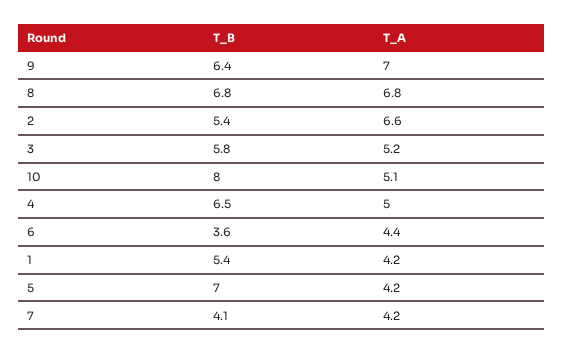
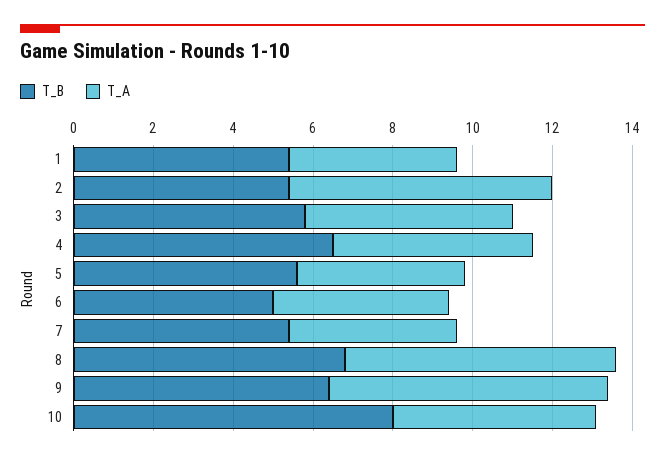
  {
    "T_B": {
      "9": 6.4,
      "8": 6.8,
      "2": 5.4,
      "3": 5.8,
      "10": 8,
      "4": 6.5,
-     "6": 3.6,
+     "6": 5,
      "1": 5.4,
-     "5": 7,
+     "5": 5.5,
-     "7": 4.1
+     "7": 5.5
    },
    "T_A": {
      "9": 7,
      "8": 6.8,
      "2": 6.6,
      "3": 5.2,
      "10": 5.1,
      "4": 5,
      "6": 4.4,
      "1": 4.2,
      "5": 4.2,
      "7": 4.2
    }
  }

